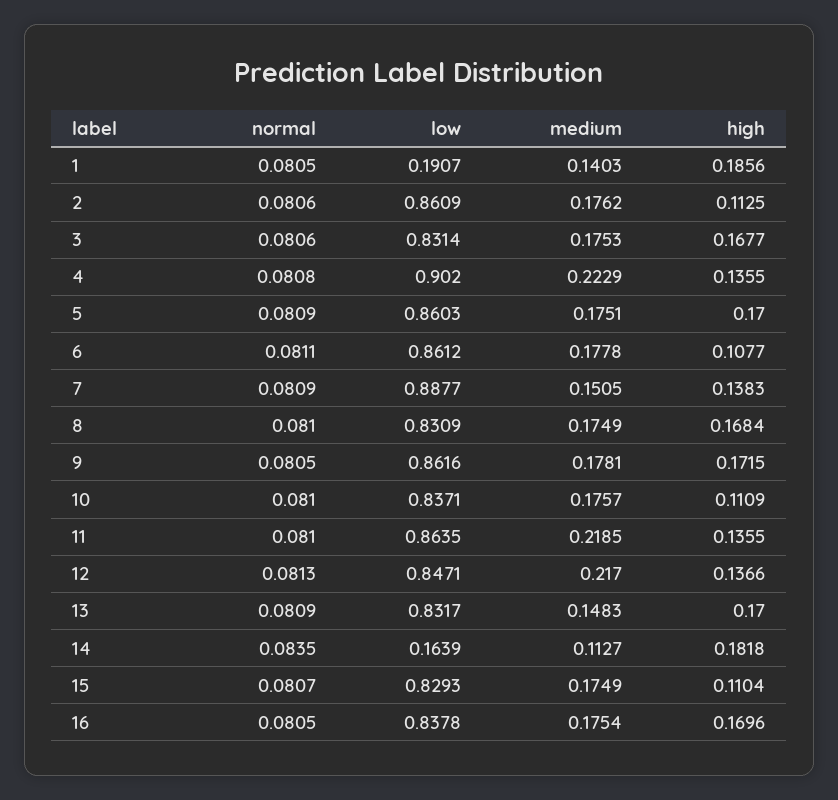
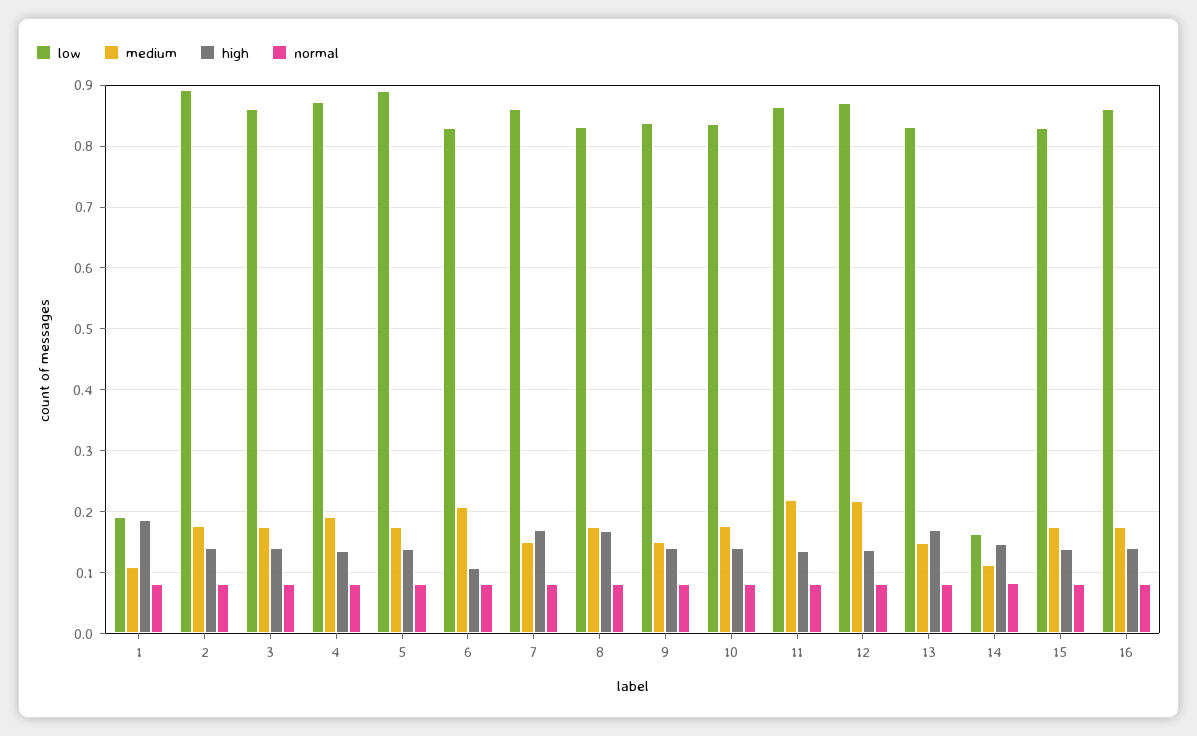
  {
    "normal": {
      "1": 0.0805,
      "2": 0.0806,
      "3": 0.0806,
      "4": 0.0808,
      "5": 0.0809,
      "6": 0.0811,
      "7": 0.0809,
      "8": 0.081,
      "9": 0.0805,
      "10": 0.081,
      "11": 0.081,
      "12": 0.0813,
      "13": 0.0809,
      "14": 0.0835,
      "15": 0.0807,
      "16": 0.0805
    },
    "low": {
      "1": 0.1907,
-     "2": 0.8609,
+     "2": 0.89,
-     "3": 0.8314,
+     "3": 0.86,
-     "4": 0.902,
+     "4": 0.87,
-     "5": 0.8603,
+     "5": 0.89,
-     "6": 0.8612,
+     "6": 0.83,
-     "7": 0.8877,
+     "7": 0.86,
      "8": 0.8309,
-     "9": 0.8616,
+     "9": 0.84,
      "10": 0.8371,
      "11": 0.8635,
-     "12": 0.8471,
+     "12": 0.87,
      "13": 0.8317,
      "14": 0.1639,
      "15": 0.8293,
-     "16": 0.8378
+     "16": 0.86
    },
    "medium": {
-     "1": 0.1403,
+     "1": 0.11,
      "2": 0.1762,
      "3": 0.1753,
-     "4": 0.2229,
+     "4": 0.19,
      "5": 0.1751,
-     "6": 0.1778,
+     "6": 0.21,
      "7": 0.1505,
      "8": 0.1749,
-     "9": 0.1781,
+     "9": 0.15,
      "10": 0.1757,
      "11": 0.2185,
      "12": 0.217,
      "13": 0.1483,
      "14": 0.1127,
      "15": 0.1749,
      "16": 0.1754
    },
    "high": {
      "1": 0.1856,
-     "2": 0.1125,
+     "2": 0.14,
-     "3": 0.1677,
+     "3": 0.14,
      "4": 0.1355,
-     "5": 0.17,
+     "5": 0.14,
      "6": 0.1077,
-     "7": 0.1383,
+     "7": 0.17,
      "8": 0.1684,
-     "9": 0.1715,
+     "9": 0.14,
-     "10": 0.1109,
+     "10": 0.14,
      "11": 0.1355,
      "12": 0.1366,
      "13": 0.17,
-     "14": 0.1818,
+     "14": 0.15,
-     "15": 0.1104,
+     "15": 0.14,
-     "16": 0.1696
+     "16": 0.14
    }
  }

